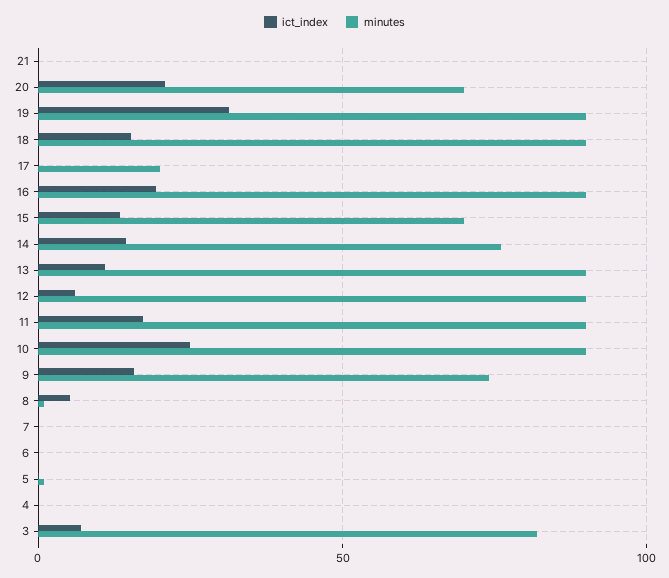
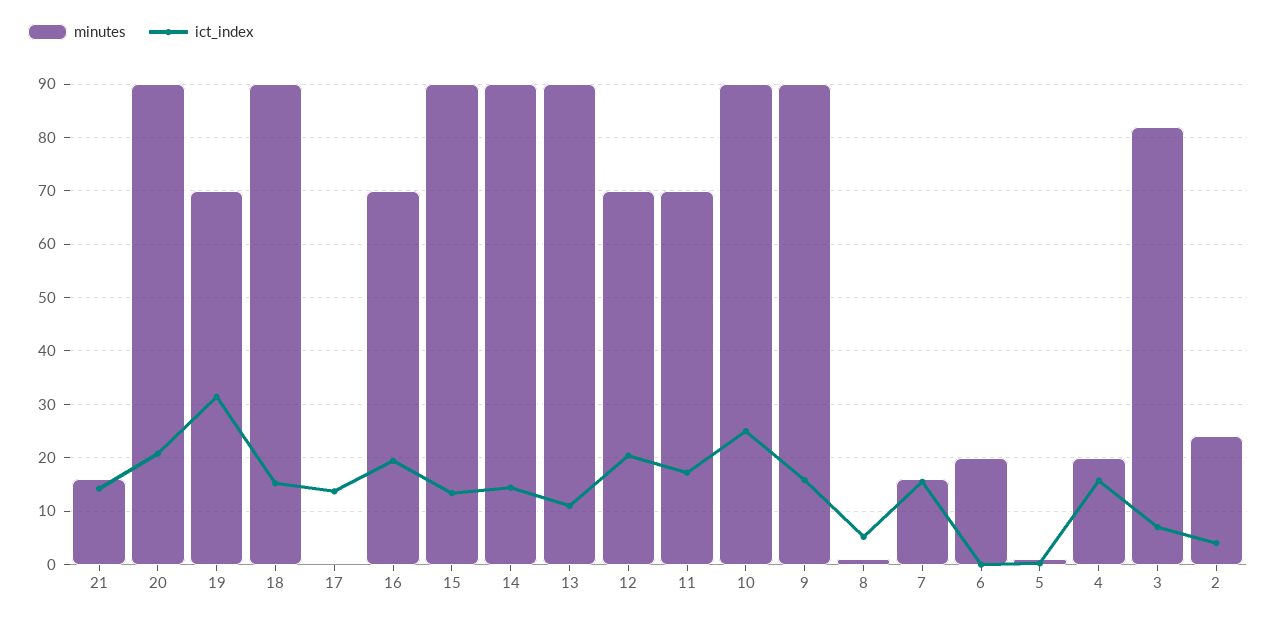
  {
    "ict_index": {
-     "21": 0,
+     "21": 14,
      "20": 20,
      "19": 32,
      "18": 16,
-     "17": 0,
+     "17": 14,
      "16": 20,
      "15": 14,
      "14": 14,
      "13": 12,
-     "12": 5,
+     "12": 20,
      "11": 18,
      "10": 26,
      "9": 16,
      "8": 6,
-     "7": 0,
+     "7": 16,
      "6": 0,
      "5": 0,
-     "4": 0,
+     "4": 16,
-     "3": 8
+     "3": 8,
+     "2": 4
    },
    "minutes": {
-     "21": 0,
+     "21": 16,
-     "20": 70,
+     "20": 90,
-     "19": 90,
+     "19": 70,
      "18": 90,
-     "17": 20,
+     "17": 0,
-     "16": 90,
+     "16": 70,
-     "15": 70,
+     "15": 90,
-     "14": 75,
+     "14": 90,
      "13": 90,
-     "12": 90,
+     "12": 70,
-     "11": 90,
+     "11": 70,
      "10": 90,
-     "9": 75,
+     "9": 90,
      "8": 2,
-     "7": 0,
+     "7": 16,
-     "6": 0,
+     "6": 20,
      "5": 2,
-     "4": 0,
+     "4": 20,
-     "3": 82
+     "3": 82,
+     "2": 24
    }
  }

